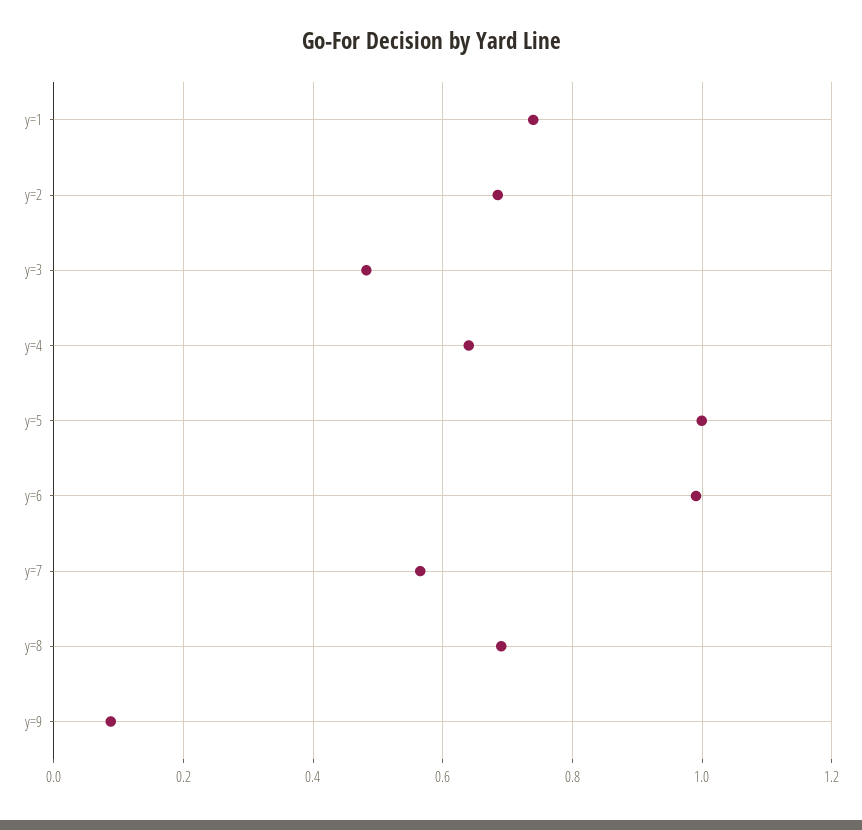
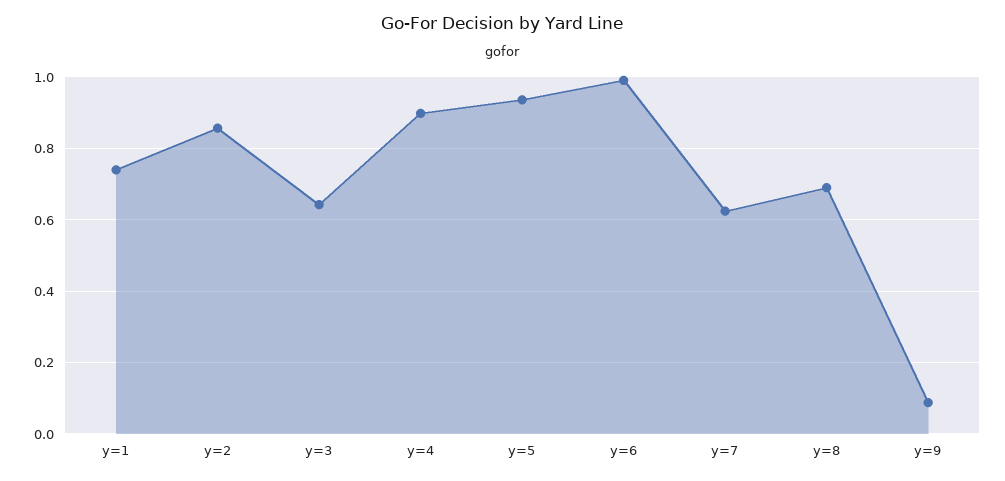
  {
    "y=1": 0.74,
-   "y=2": 0.68,
+   "y=2": 0.86,
-   "y=3": 0.48,
+   "y=3": 0.64,
-   "y=4": 0.64,
+   "y=4": 0.9,
-   "y=5": 1,
+   "y=5": 0.94,
    "y=6": 1,
-   "y=7": 0.56,
+   "y=7": 0.62,
    "y=8": 0.7,
    "y=9": 0.08
  }

